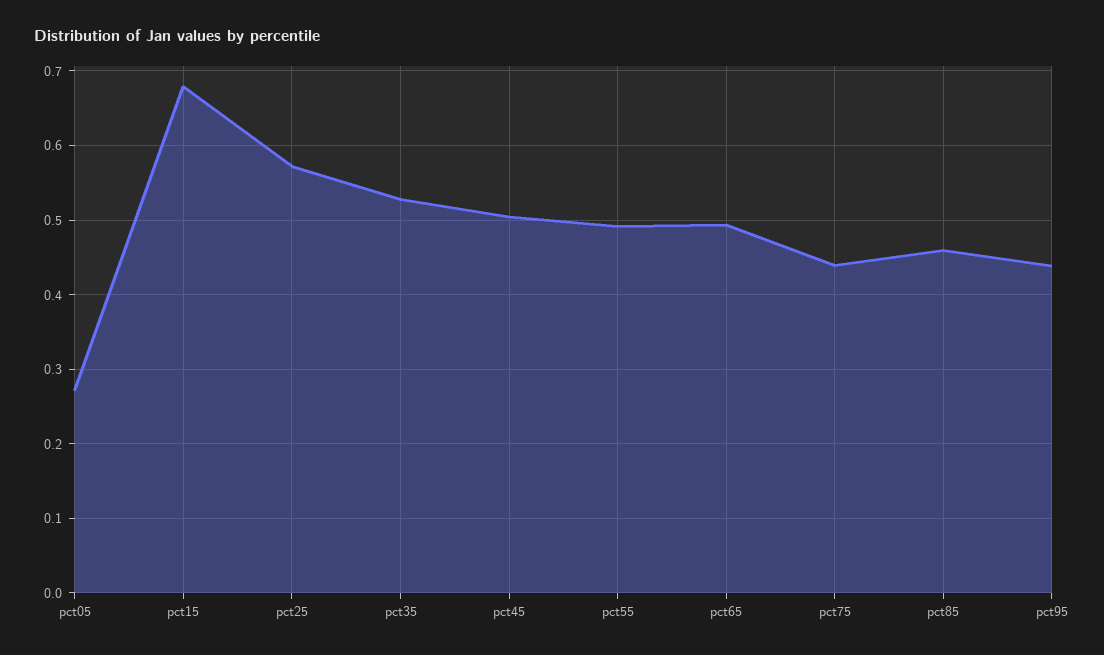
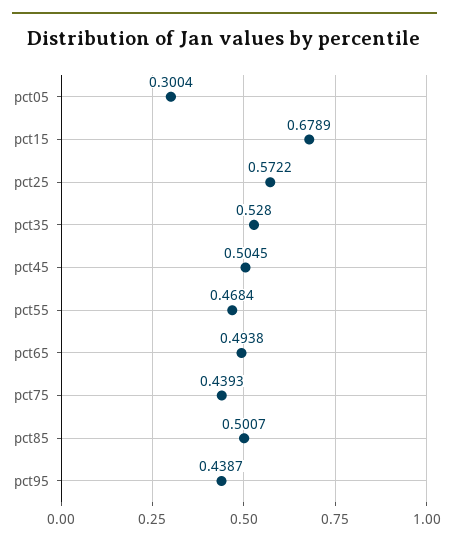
  {
-   "pct05": 0.27,
+   "pct05": 0.3004,
    "pct15": 0.6789,
    "pct25": 0.5722,
    "pct35": 0.528,
    "pct45": 0.5045,
-   "pct55": 0.49,
+   "pct55": 0.4684,
    "pct65": 0.4938,
    "pct75": 0.4393,
-   "pct85": 0.46,
+   "pct85": 0.5007,
    "pct95": 0.4387
  }

